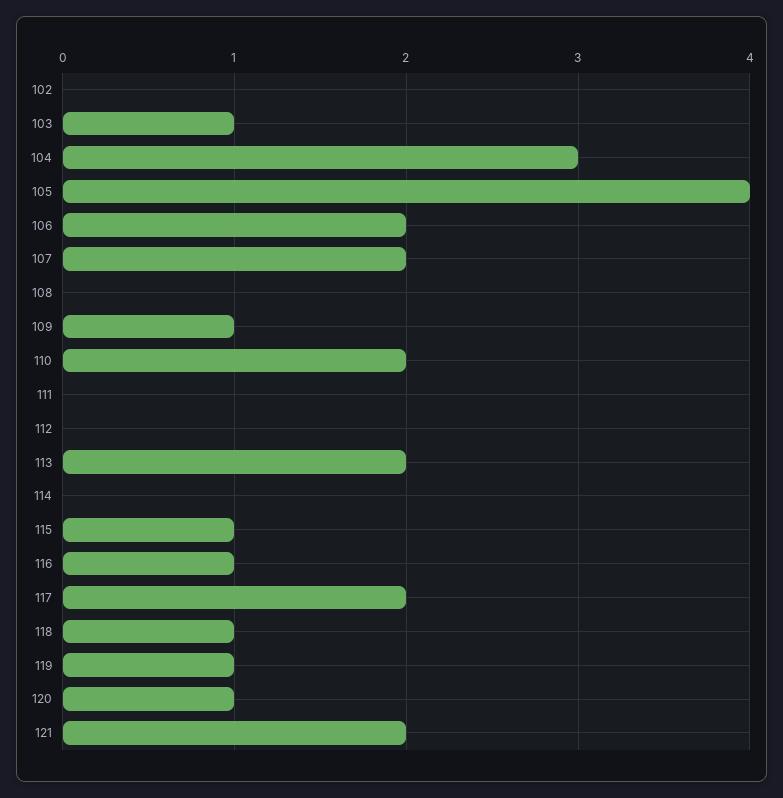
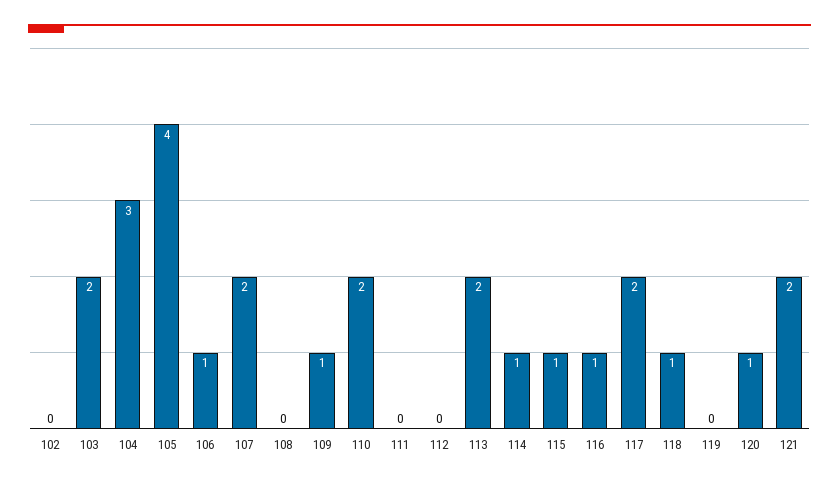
  {
    "102": 0,
-   "103": 1,
+   "103": 2,
    "104": 3,
    "105": 4,
-   "106": 2,
+   "106": 1,
    "107": 2,
    "108": 0,
    "109": 1,
    "110": 2,
    "111": 0,
    "112": 0,
    "113": 2,
-   "114": 0,
+   "114": 1,
    "115": 1,
    "116": 1,
    "117": 2,
    "118": 1,
-   "119": 1,
+   "119": 0,
    "120": 1,
    "121": 2
  }

